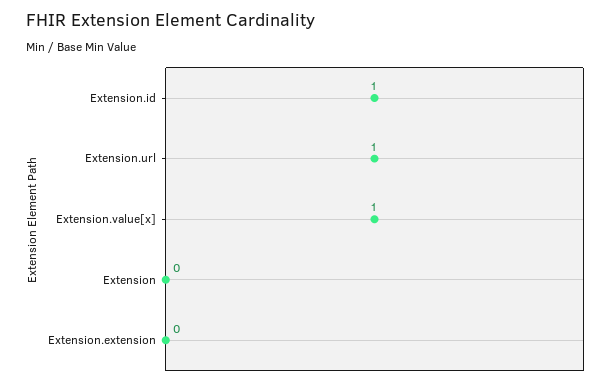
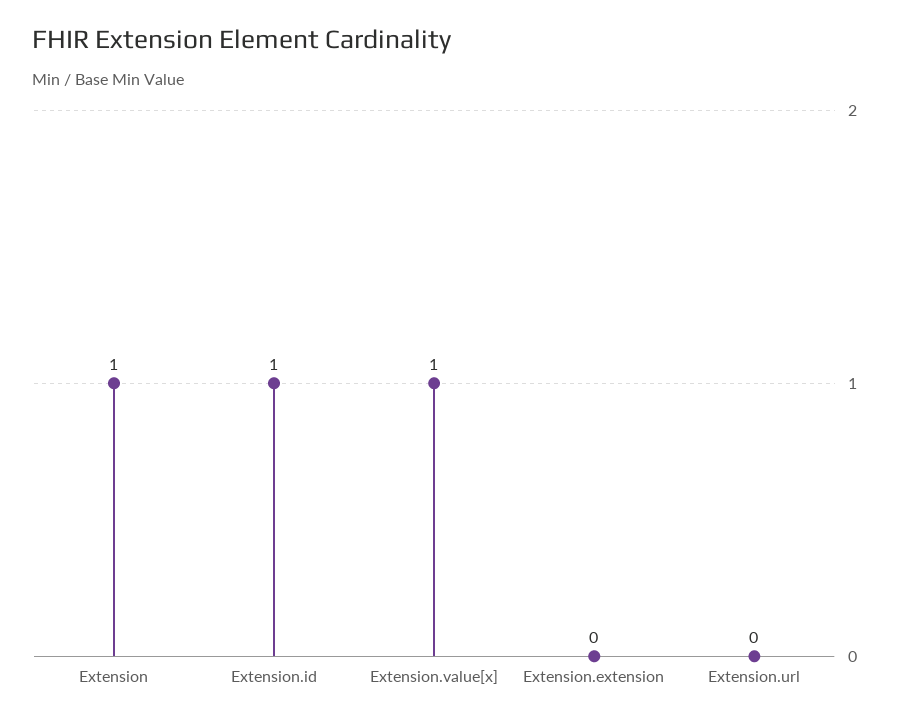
  {
    "Extension.id": 1,
-   "Extension.url": 1,
+   "Extension.url": 0,
    "Extension.value[x]": 1,
-   "Extension": 0,
+   "Extension": 1,
    "Extension.extension": 0
  }

